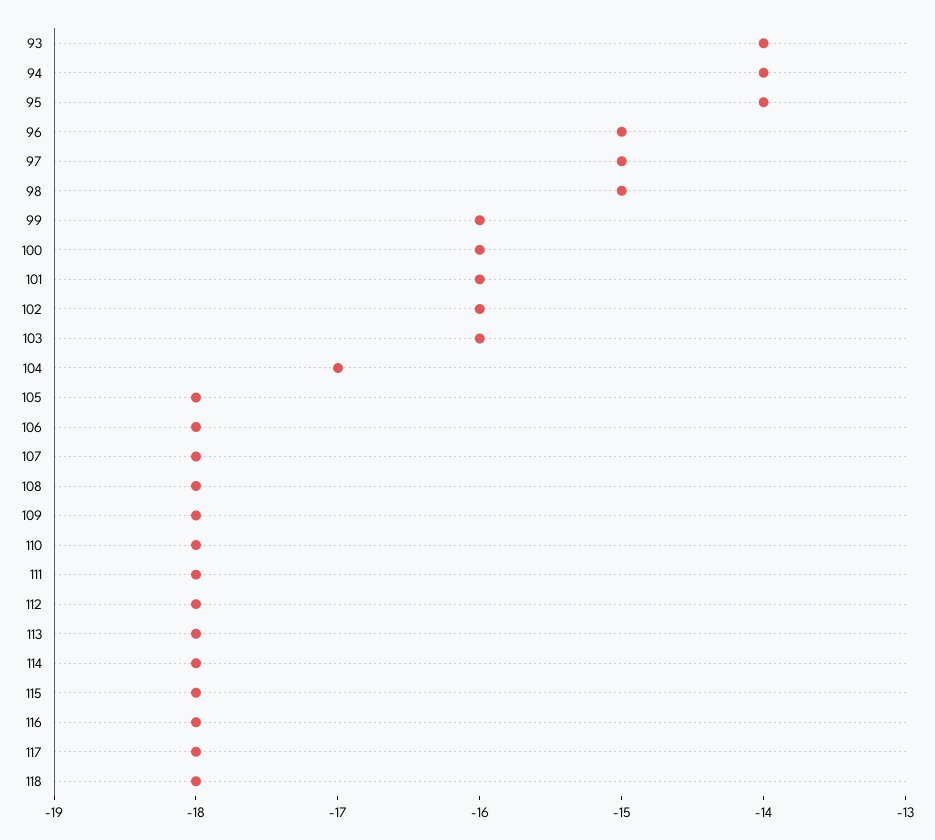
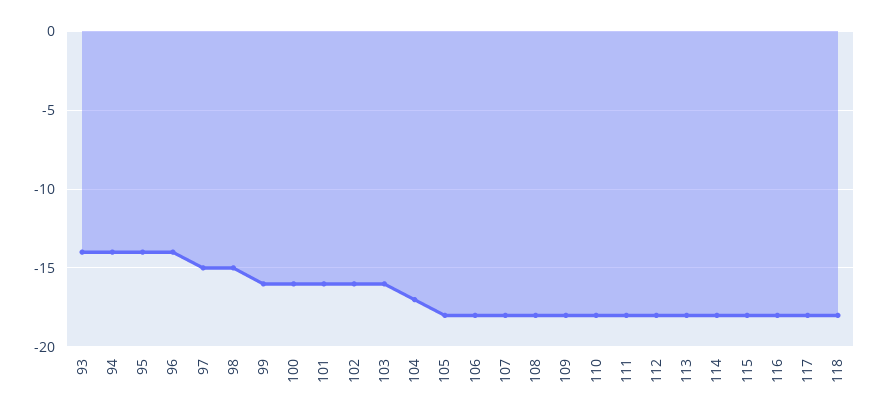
  {
    "93": -14,
    "94": -14,
    "95": -14,
-   "96": -15,
+   "96": -14,
    "97": -15,
    "98": -15,
    "99": -16,
    "100": -16,
    "101": -16,
    "102": -16,
    "103": -16,
    "104": -17,
    "105": -18,
    "106": -18,
    "107": -18,
    "108": -18,
    "109": -18,
    "110": -18,
    "111": -18,
    "112": -18,
    "113": -18,
    "114": -18,
    "115": -18,
    "116": -18,
    "117": -18,
    "118": -18
  }

